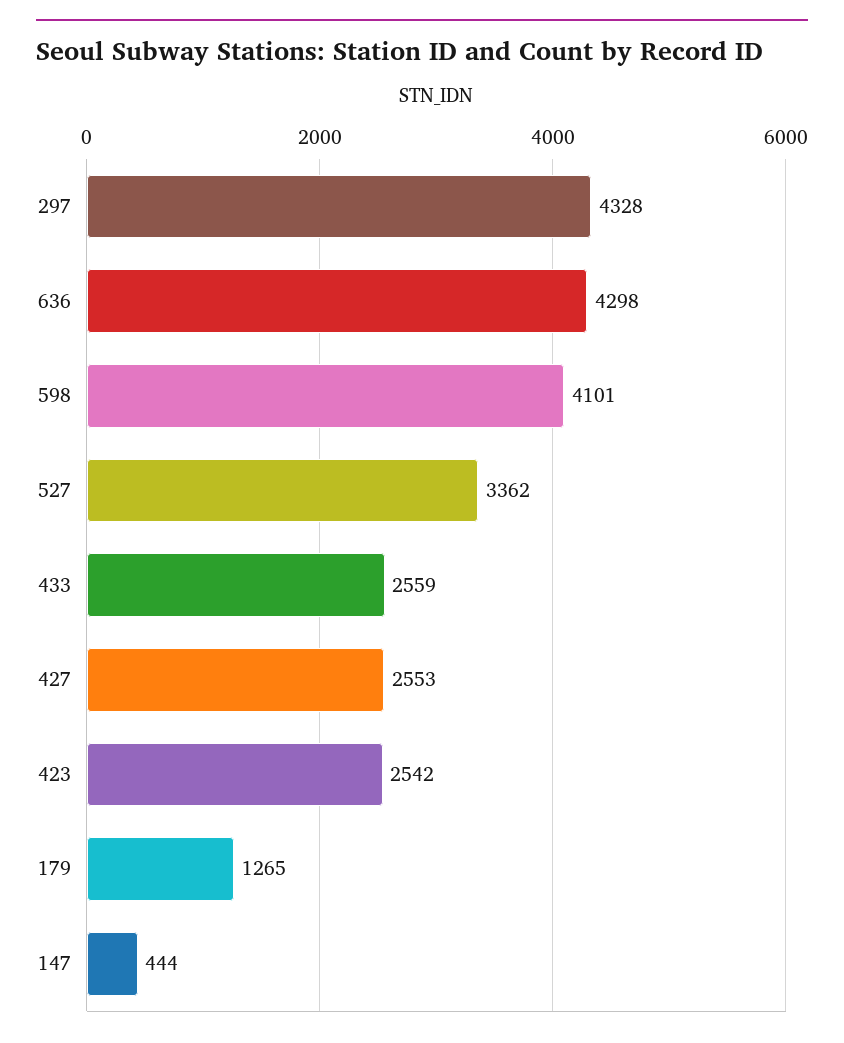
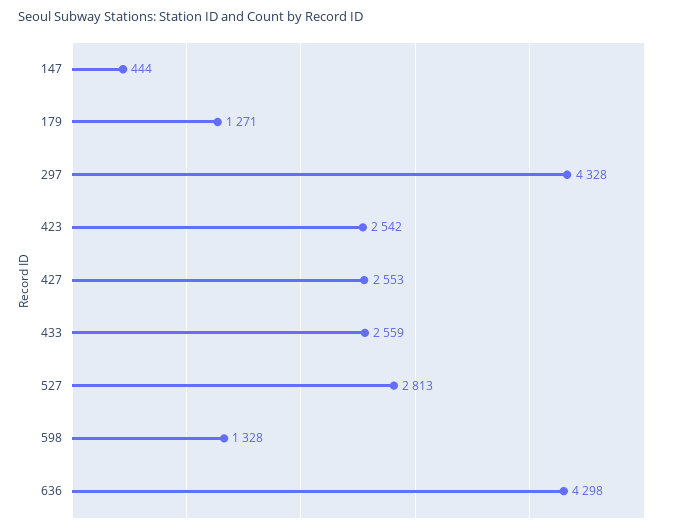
  {
    "297": 4328,
    "636": 4298,
-   "598": 4101,
+   "598": 1328,
-   "527": 3362,
+   "527": 2813,
    "433": 2559,
    "427": 2553,
    "423": 2542,
-   "179": 1265,
+   "179": 1271,
    "147": 444
  }

